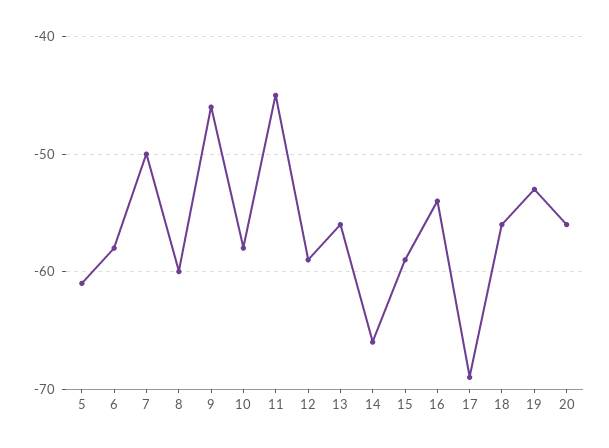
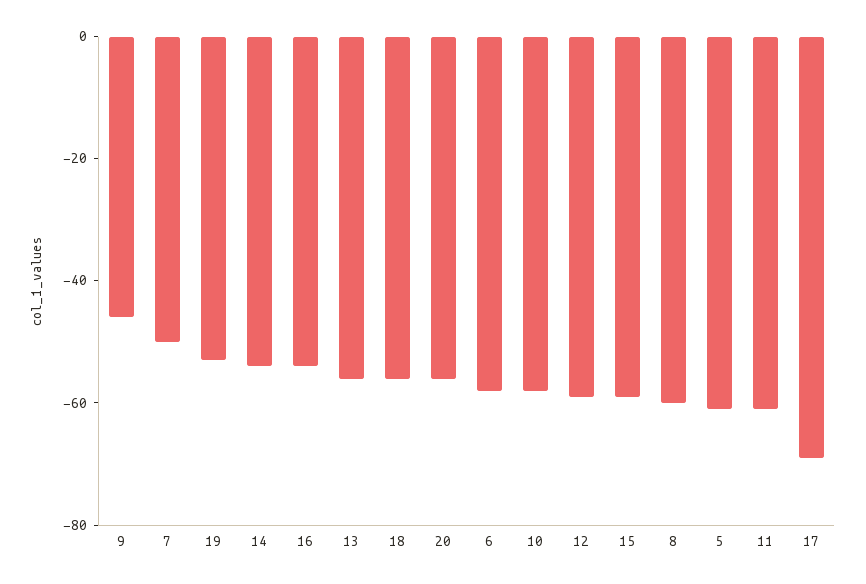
  {
    "5": -61,
    "6": -58,
    "7": -50,
    "8": -60,
    "9": -46,
    "10": -58,
-   "11": -45,
+   "11": -60,
    "12": -59,
    "13": -56,
-   "14": -66,
+   "14": -55,
    "15": -59,
    "16": -54,
    "17": -69,
    "18": -56,
    "19": -53,
    "20": -56
  }

